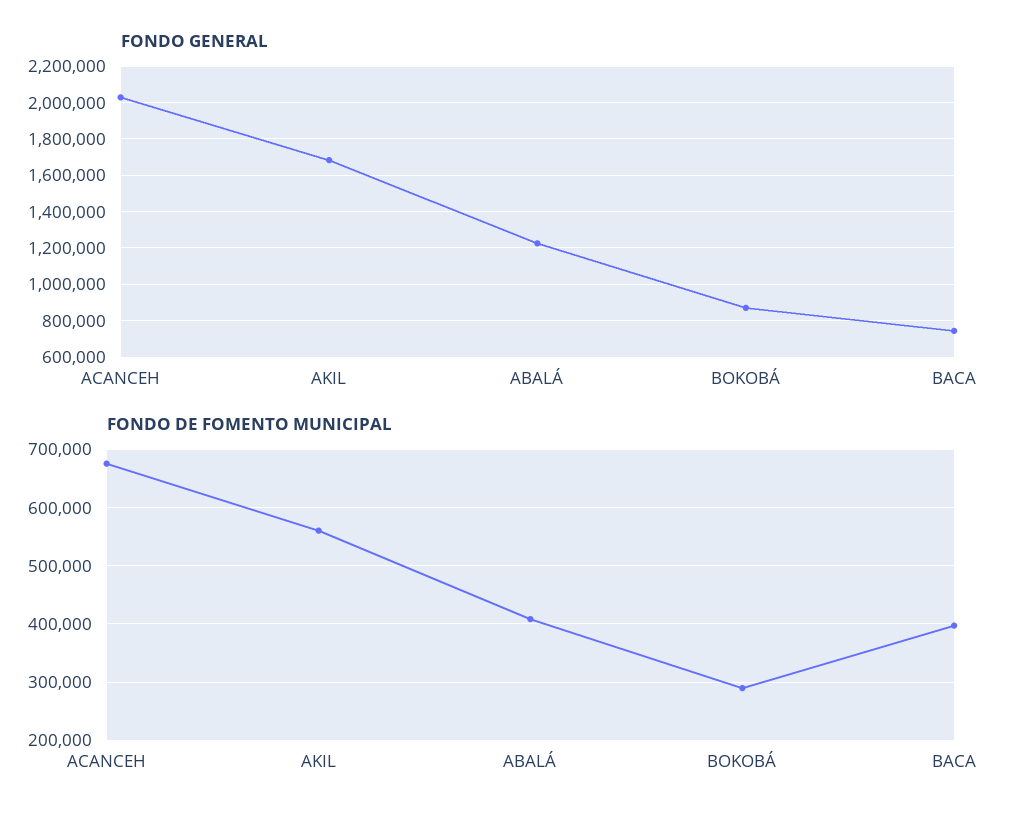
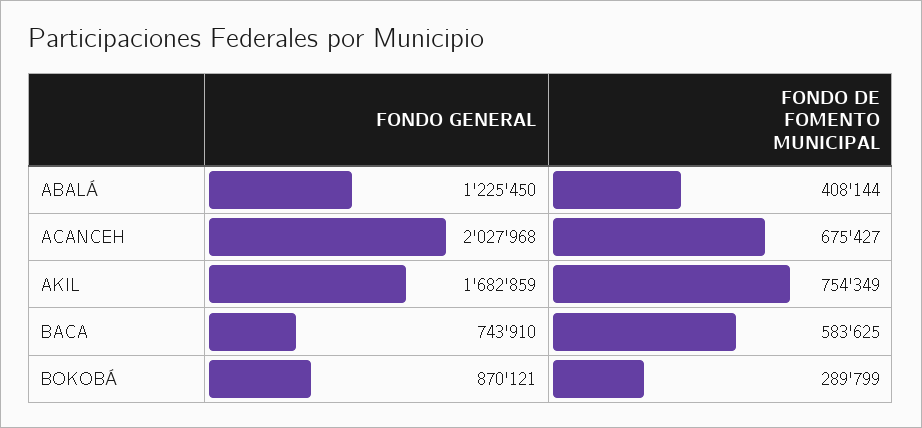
  {
    "FONDO GENERAL": {
      "ACANCEH": 2027968,
      "AKIL": 1682859,
      "ABALÁ": 1225450,
      "BOKOBÁ": 870121,
      "BACA": 743910
    },
    "FONDO DE FOMENTO MUNICIPAL": {
      "ACANCEH": 675427,
-     "AKIL": 560000,
+     "AKIL": 754349,
      "ABALÁ": 408144,
      "BOKOBÁ": 289799,
-     "BACA": 400000
+     "BACA": 583625
    }
  }

